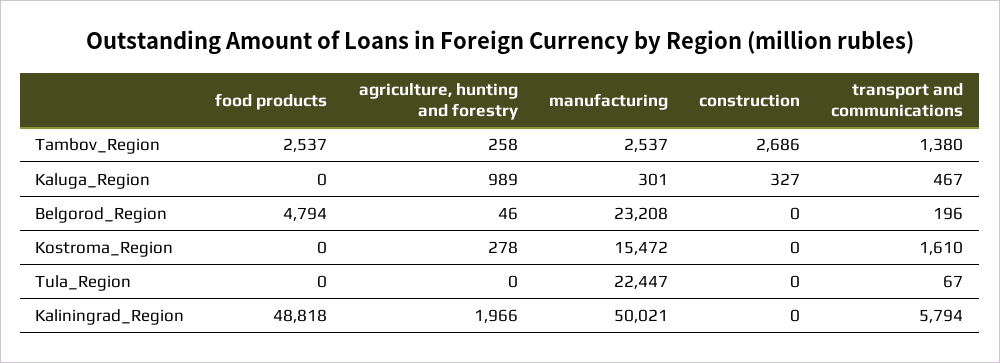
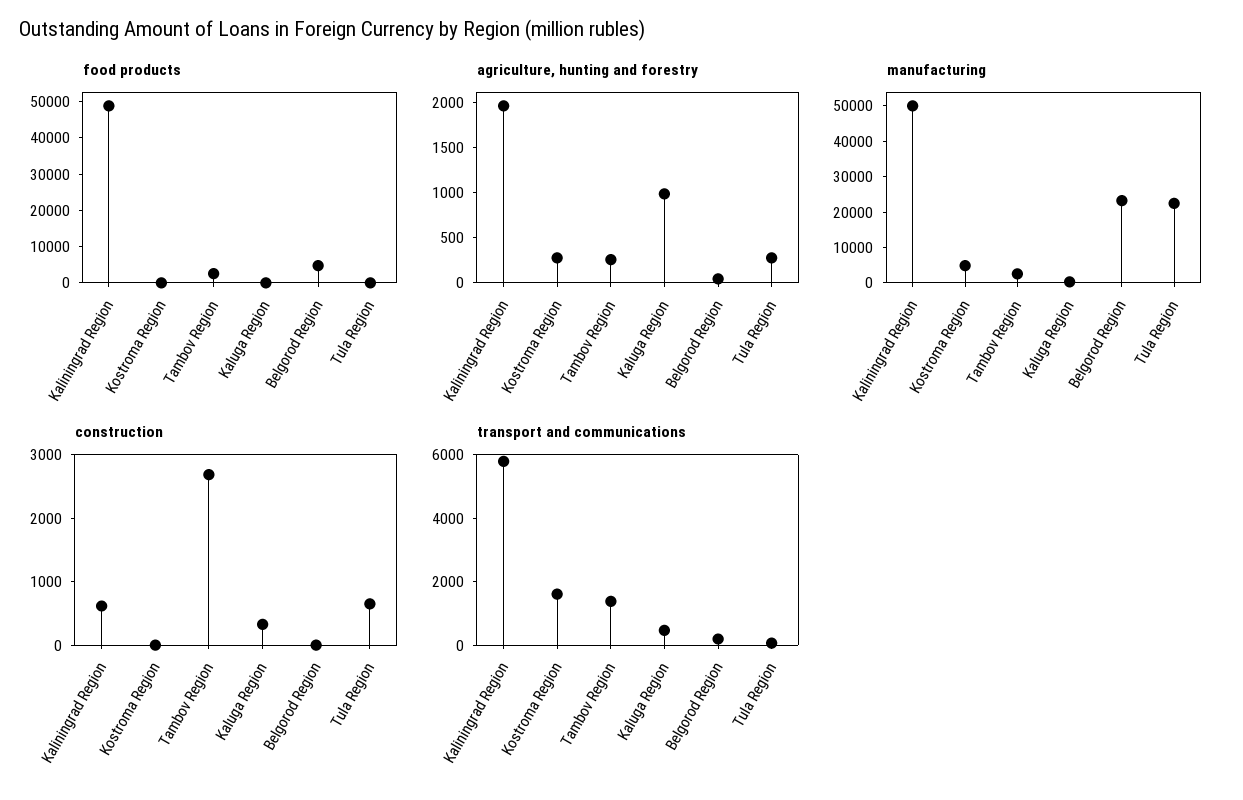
  {
    "food products": {
      "Tambov_Region": 2537,
      "Kaluga_Region": 0,
      "Belgorod_Region": 4794,
      "Kostroma_Region": 0,
      "Tula_Region": 0,
      "Kaliningrad_Region": 48818
    },
    "agriculture, hunting and forestry": {
      "Tambov_Region": 258,
      "Kaluga_Region": 989,
      "Belgorod_Region": 46,
      "Kostroma_Region": 278,
-     "Tula_Region": 0,
+     "Tula_Region": 300,
      "Kaliningrad_Region": 1966
    },
    "manufacturing": {
      "Tambov_Region": 2537,
      "Kaluga_Region": 301,
      "Belgorod_Region": 23208,
-     "Kostroma_Region": 15472,
+     "Kostroma_Region": 5000,
      "Tula_Region": 22447,
      "Kaliningrad_Region": 50021
    },
    "construction": {
      "Tambov_Region": 2686,
      "Kaluga_Region": 327,
      "Belgorod_Region": 0,
      "Kostroma_Region": 0,
-     "Tula_Region": 0,
+     "Tula_Region": 600,
-     "Kaliningrad_Region": 0
+     "Kaliningrad_Region": 600
    },
    "transport and communications": {
      "Tambov_Region": 1380,
      "Kaluga_Region": 467,
      "Belgorod_Region": 196,
      "Kostroma_Region": 1610,
      "Tula_Region": 67,
      "Kaliningrad_Region": 5794
    }
  }

